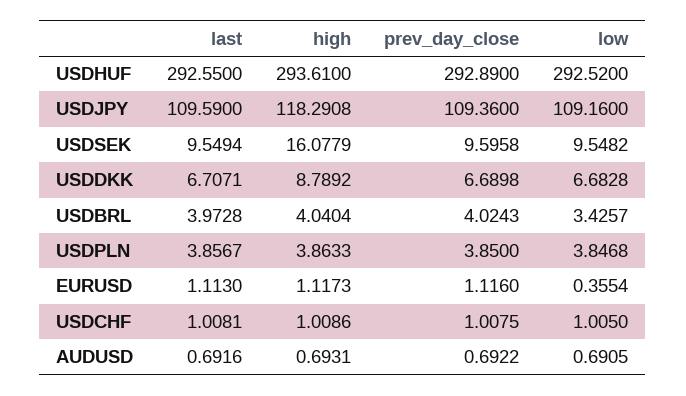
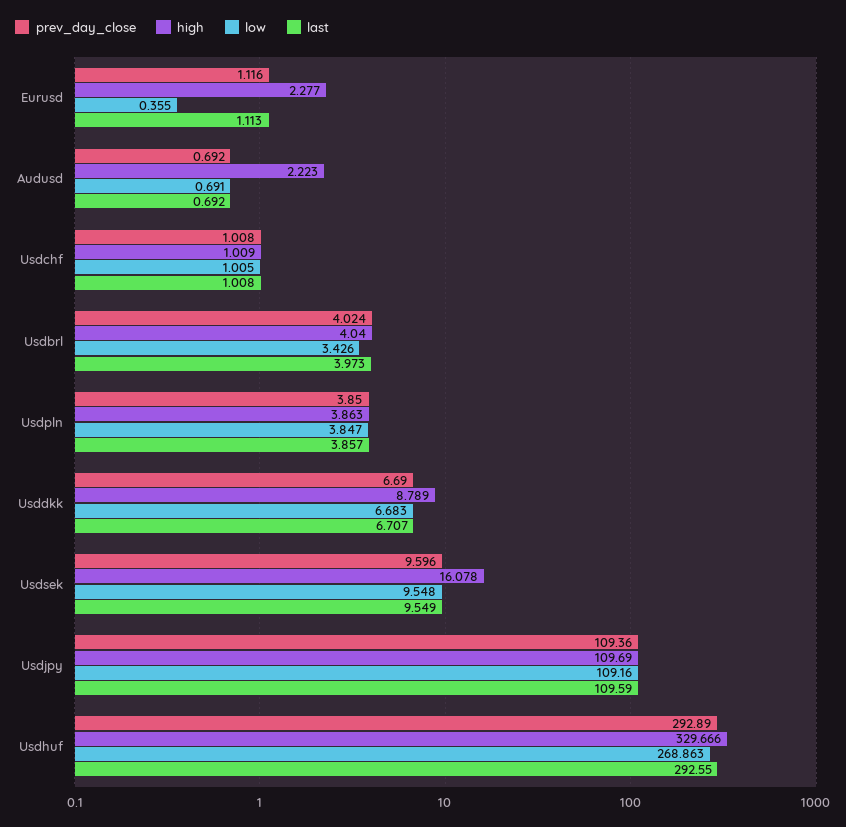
  {
    "last": {
      "USDHUF": 292.55,
      "USDJPY": 109.59,
      "USDSEK": 9.5494,
      "USDDKK": 6.7071,
      "USDBRL": 3.9728,
      "USDPLN": 3.8567,
      "EURUSD": 1.113,
      "USDCHF": 1.0081,
      "AUDUSD": 0.6916
    },
    "high": {
-     "USDHUF": 293.61,
+     "USDHUF": 329.666,
-     "USDJPY": 118.2908,
+     "USDJPY": 109.69,
      "USDSEK": 16.0779,
      "USDDKK": 8.7892,
      "USDBRL": 4.0404,
      "USDPLN": 3.8633,
-     "EURUSD": 1.1173,
+     "EURUSD": 2.277,
      "USDCHF": 1.0086,
-     "AUDUSD": 0.6931
+     "AUDUSD": 2.223
    },
    "prev_day_close": {
      "USDHUF": 292.89,
      "USDJPY": 109.36,
      "USDSEK": 9.5958,
      "USDDKK": 6.6898,
      "USDBRL": 4.0243,
      "USDPLN": 3.85,
      "EURUSD": 1.116,
      "USDCHF": 1.0075,
      "AUDUSD": 0.6922
    },
    "low": {
-     "USDHUF": 292.52,
+     "USDHUF": 268.863,
      "USDJPY": 109.16,
      "USDSEK": 9.5482,
      "USDDKK": 6.6828,
      "USDBRL": 3.4257,
      "USDPLN": 3.8468,
      "EURUSD": 0.3554,
      "USDCHF": 1.005,
      "AUDUSD": 0.6905
    }
  }

